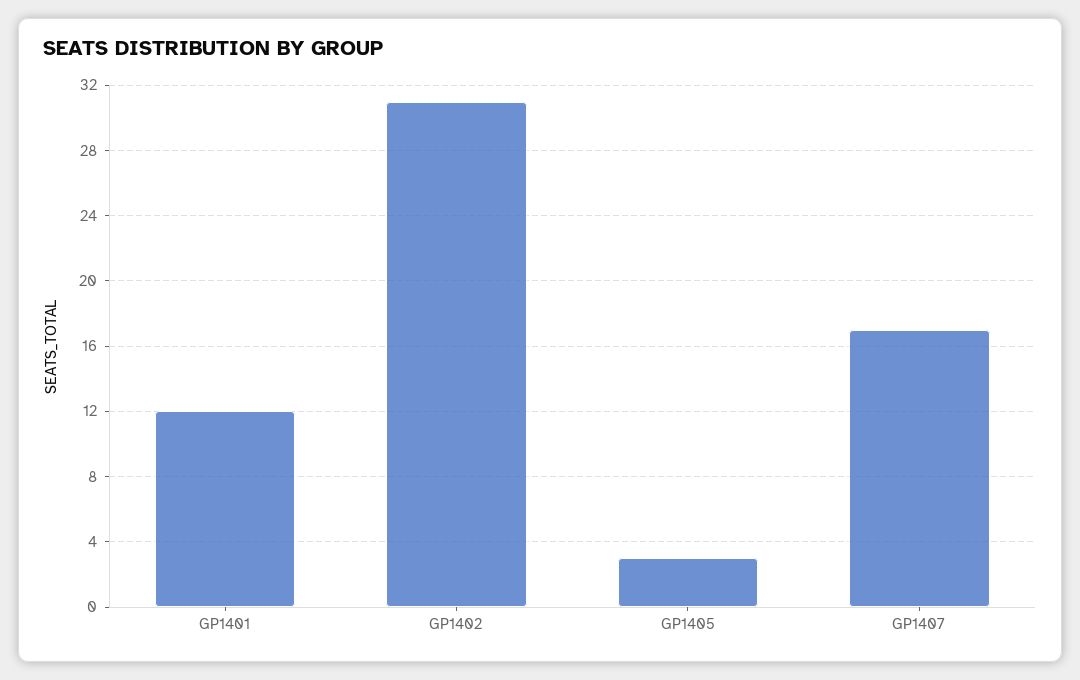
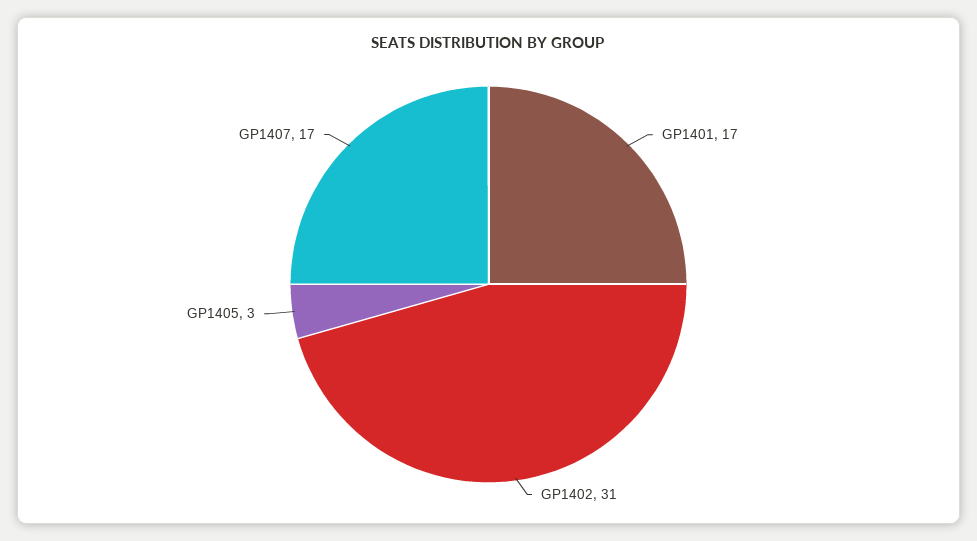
  {
-   "GP1401": 12,
+   "GP1401": 17,
    "GP1402": 31,
    "GP1405": 3,
    "GP1407": 17
  }

